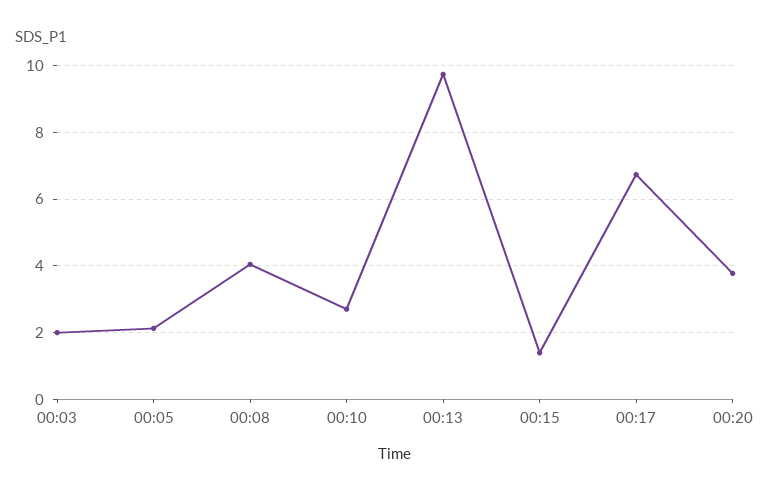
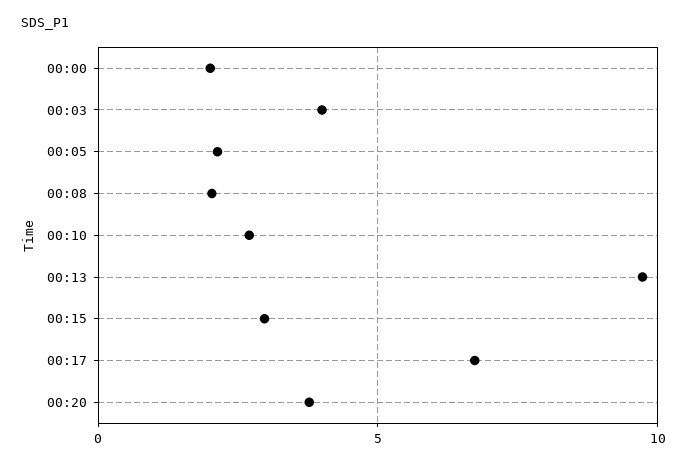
  {
-   "00:03": 2,
+   "00:03": 4,
    "00:05": 2.2,
-   "00:08": 4,
+   "00:08": 2,
    "00:10": 2.8,
    "00:13": 9.8,
-   "00:15": 1.4,
+   "00:15": 3,
    "00:17": 6.8,
-   "00:20": 3.8
+   "00:20": 3.8,
+   "00:00": 2
  }

